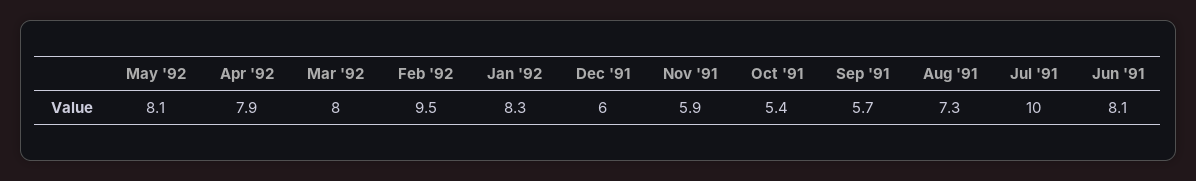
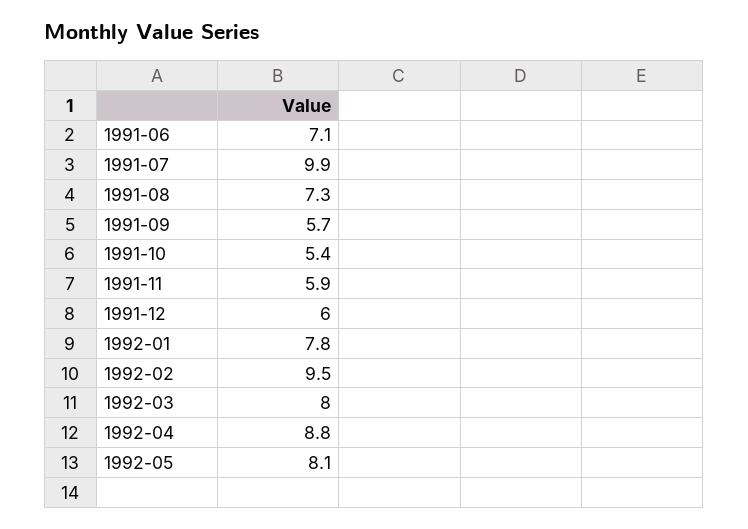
  {
    "May '92": 8.1,
-   "Apr '92": 7.9,
+   "Apr '92": 8.8,
    "Mar '92": 8,
    "Feb '92": 9.5,
-   "Jan '92": 8.3,
+   "Jan '92": 7.8,
    "Dec '91": 6,
    "Nov '91": 5.9,
    "Oct '91": 5.4,
    "Sep '91": 5.7,
    "Aug '91": 7.3,
-   "Jul '91": 10,
+   "Jul '91": 9.9,
-   "Jun '91": 8.1
+   "Jun '91": 7.1
  }

